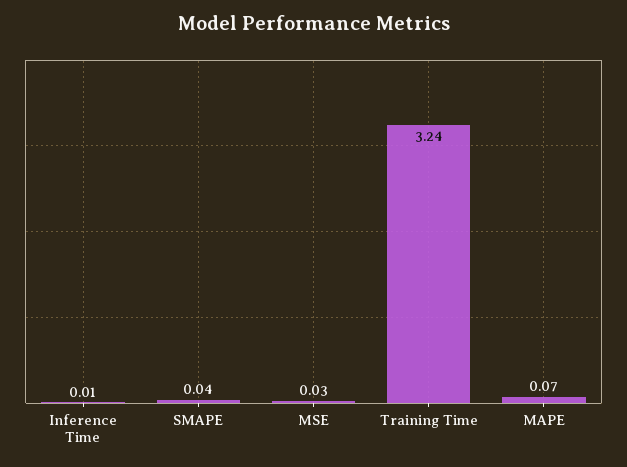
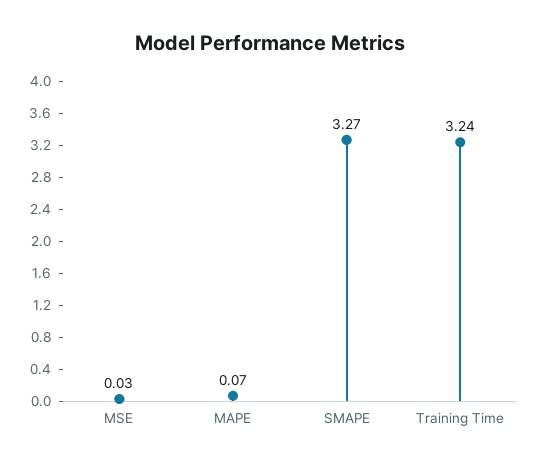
  {
-   "Inference Time": 0.01,
-   "SMAPE": 0.04,
+   "SMAPE": 3.27,
    "MSE": 0.03,
    "Training Time": 3.24,
    "MAPE": 0.07
  }

